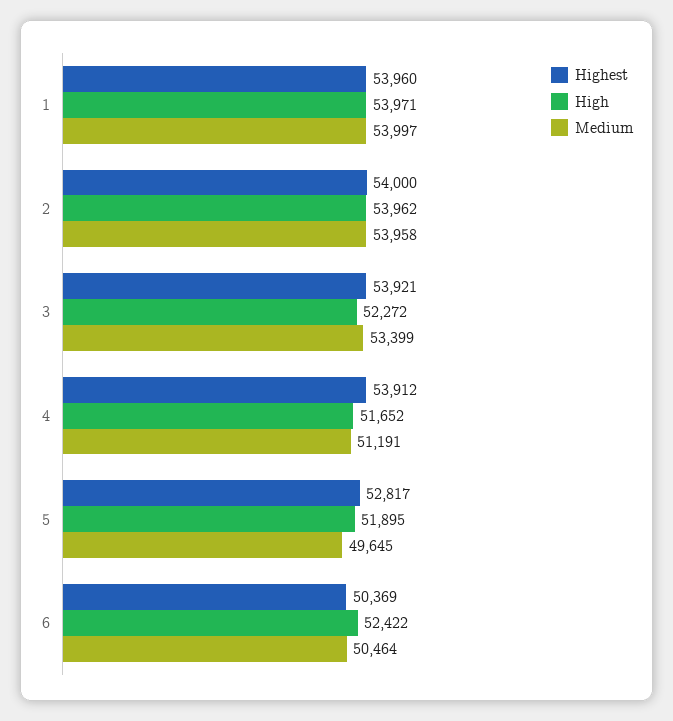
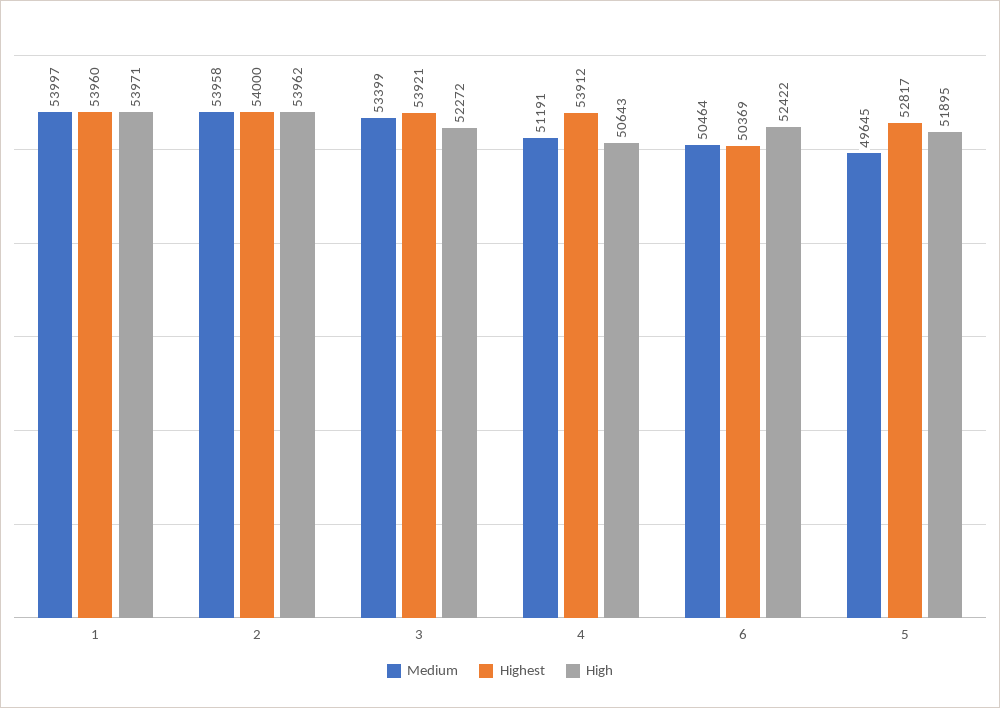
  {
    "Highest": {
      "1": 53960,
      "2": 54000,
      "3": 53921,
      "4": 53912,
      "5": 52817,
      "6": 50369
    },
    "High": {
      "1": 53971,
      "2": 53962,
      "3": 52272,
-     "4": 51652,
+     "4": 50643,
      "5": 51895,
      "6": 52422
    },
    "Medium": {
      "1": 53997,
      "2": 53958,
      "3": 53399,
      "4": 51191,
      "5": 49645,
      "6": 50464
    }
  }

